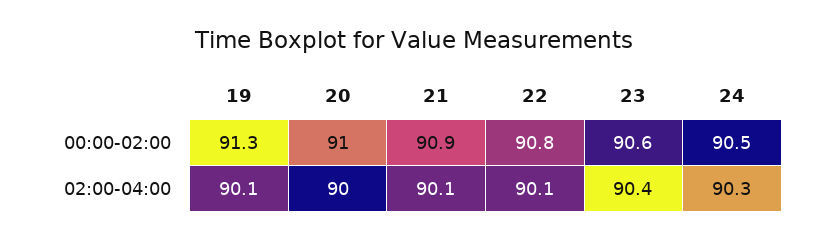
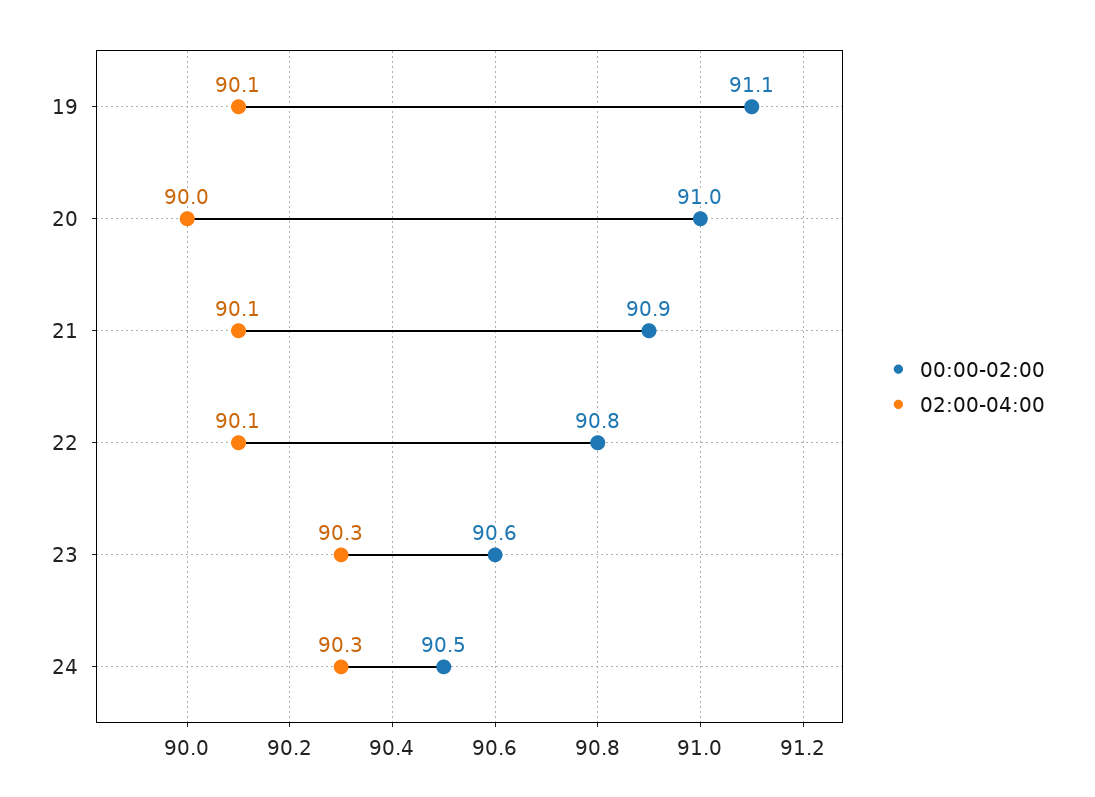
  {
    "00:00-02:00": {
-     "19": 91.3,
+     "19": 91.1,
      "20": 91,
      "21": 90.9,
      "22": 90.8,
      "23": 90.6,
      "24": 90.5
    },
    "02:00-04:00": {
      "19": 90.1,
      "20": 90,
      "21": 90.1,
      "22": 90.1,
-     "23": 90.4,
+     "23": 90.3,
      "24": 90.3
    }
  }

